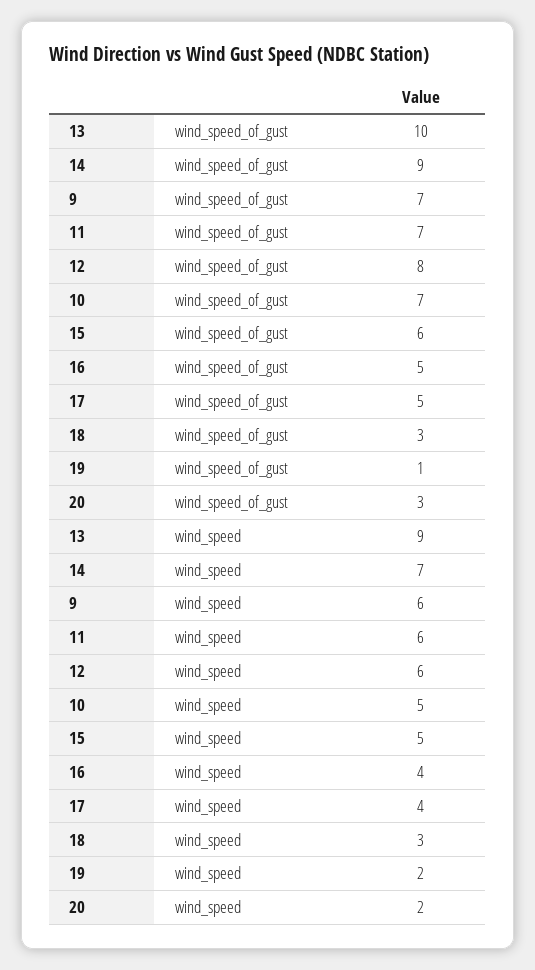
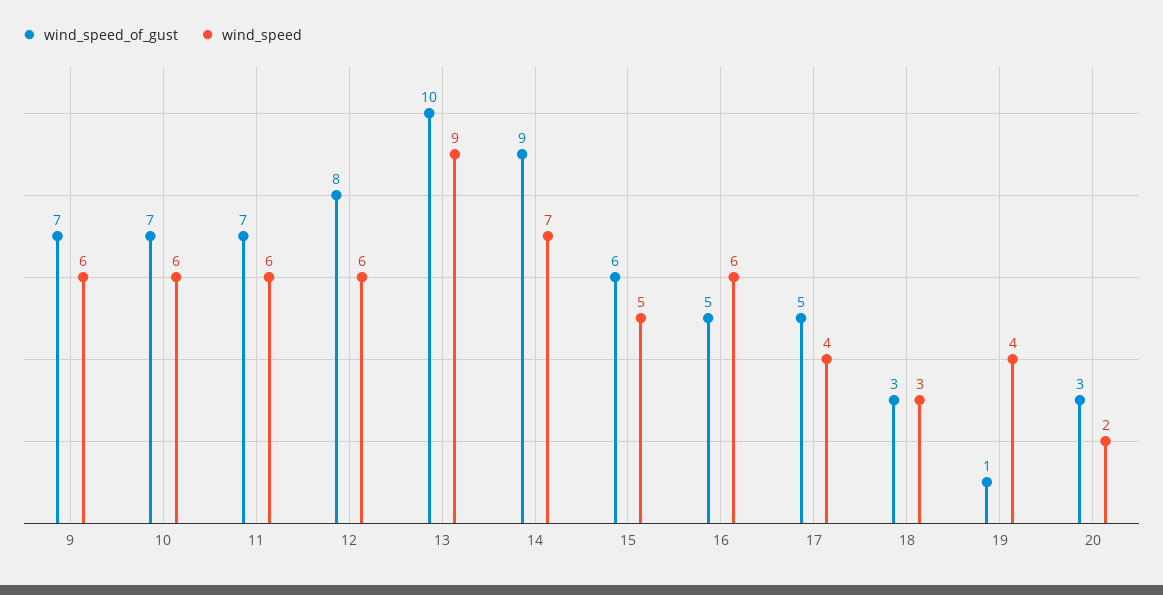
  {
    "wind_speed_of_gust": {
      "13": 10,
      "14": 9,
      "9": 7,
      "11": 7,
      "12": 8,
      "10": 7,
      "15": 6,
      "16": 5,
      "17": 5,
      "18": 3,
      "19": 1,
      "20": 3
    },
    "wind_speed": {
      "13": 9,
      "14": 7,
      "9": 6,
      "11": 6,
      "12": 6,
-     "10": 5,
+     "10": 6,
      "15": 5,
-     "16": 4,
+     "16": 6,
      "17": 4,
      "18": 3,
-     "19": 2,
+     "19": 4,
      "20": 2
    }
  }

